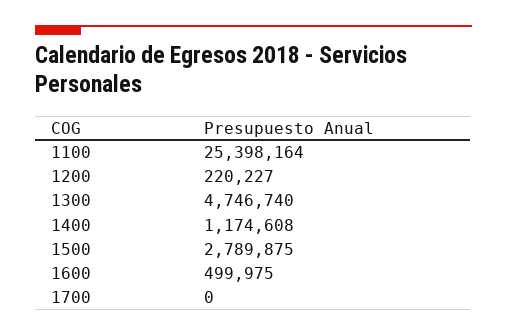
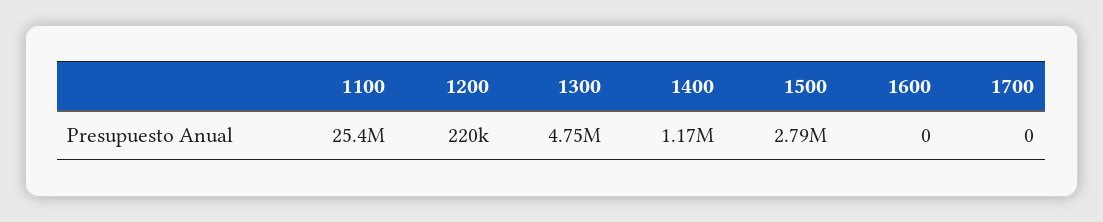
  {
    "1100": 25398164,
    "1200": 220227,
    "1300": 4746740,
    "1400": 1174608,
    "1500": 2789875,
-   "1600": 499975,
+   "1600": 0,
    "1700": 0
  }

